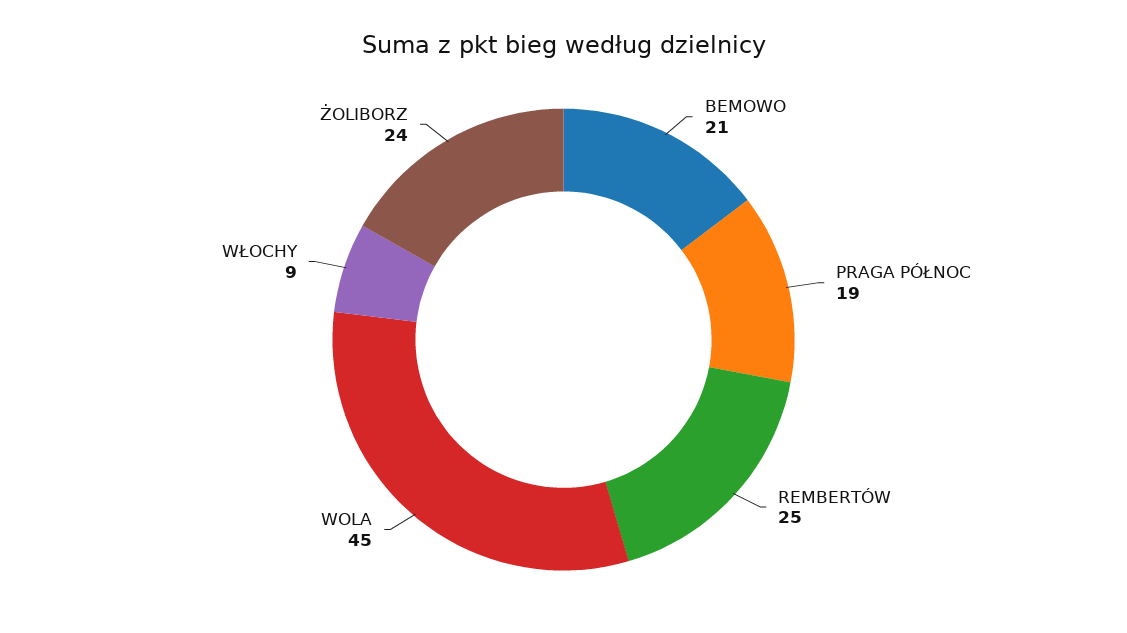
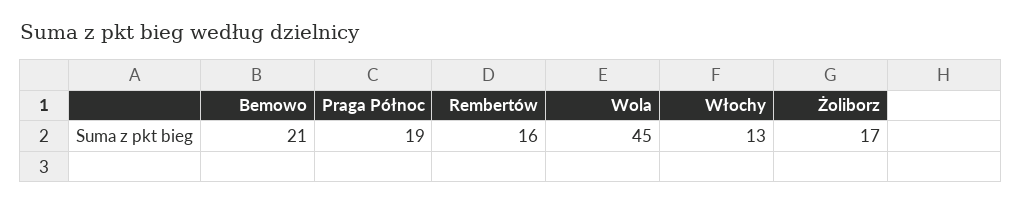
  {
    "BEMOWO": 21,
    "PRAGA PÓŁNOC": 19,
-   "REMBERTÓW": 25,
+   "REMBERTÓW": 16,
    "WOLA": 45,
-   "WŁOCHY": 9,
+   "WŁOCHY": 13,
-   "ŻOLIBORZ": 24
+   "ŻOLIBORZ": 17
  }

